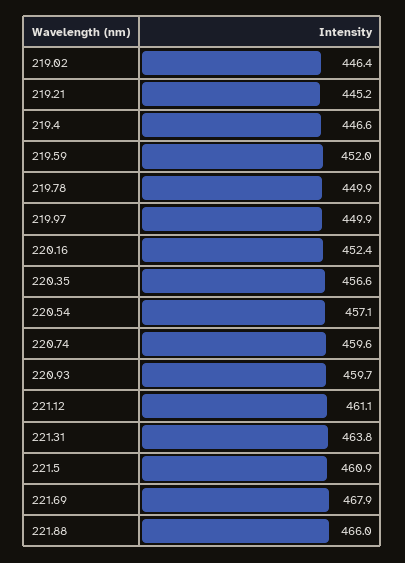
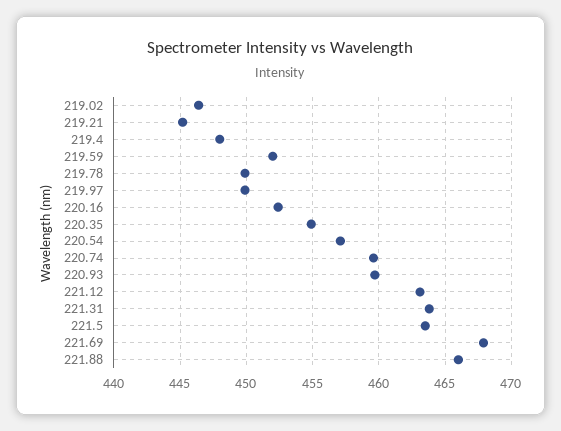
  {
    "219.02": 446.4,
    "219.21": 445.2,
-   "219.4": 446.6,
+   "219.4": 448,
    "219.59": 452,
    "219.78": 449.9,
    "219.97": 449.9,
    "220.16": 452.4,
-   "220.35": 456.6,
+   "220.35": 455,
    "220.54": 457.1,
    "220.74": 459.6,
    "220.93": 459.7,
-   "221.12": 461.1,
+   "221.12": 463,
    "221.31": 463.8,
-   "221.5": 460.9,
+   "221.5": 463.5,
    "221.69": 467.9,
    "221.88": 466
  }

